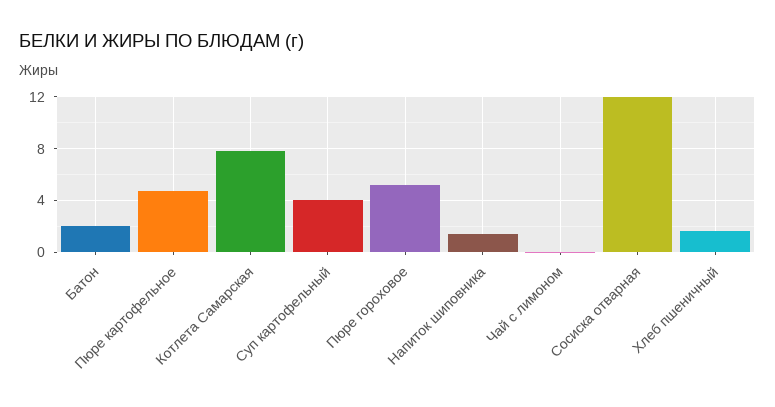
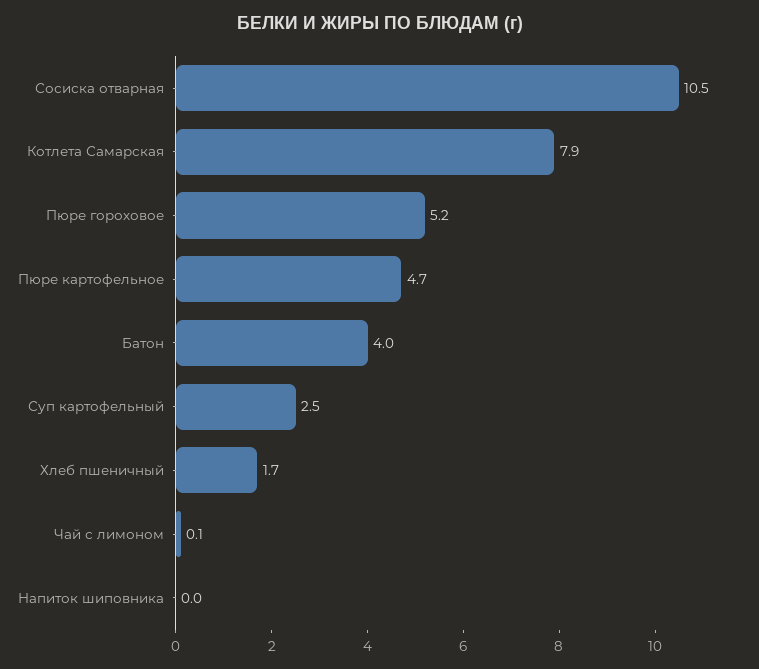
  {
-   "Батон": 2,
+   "Батон": 4,
    "Пюре картофельное": 4.7,
    "Котлета Самарская": 7.9,
-   "Суп картофельный": 4,
+   "Суп картофельный": 2.5,
    "Пюре гороховое": 5.2,
-   "Напиток шиповника": 1.5,
+   "Напиток шиповника": 0,
    "Чай с лимоном": 0.1,
-   "Сосиска отварная": 12,
+   "Сосиска отварная": 10.5,
    "Хлеб пшеничный": 1.7
  }

